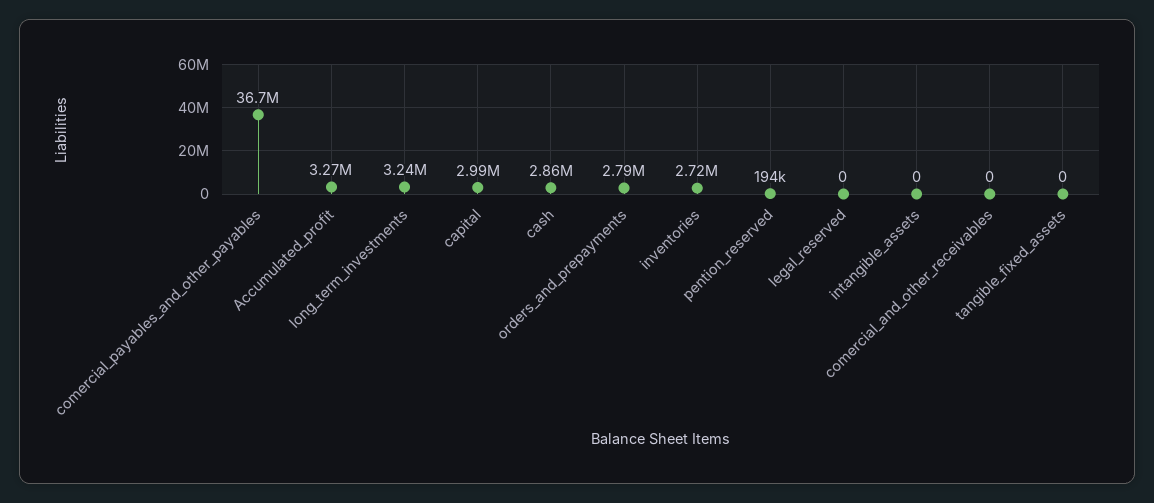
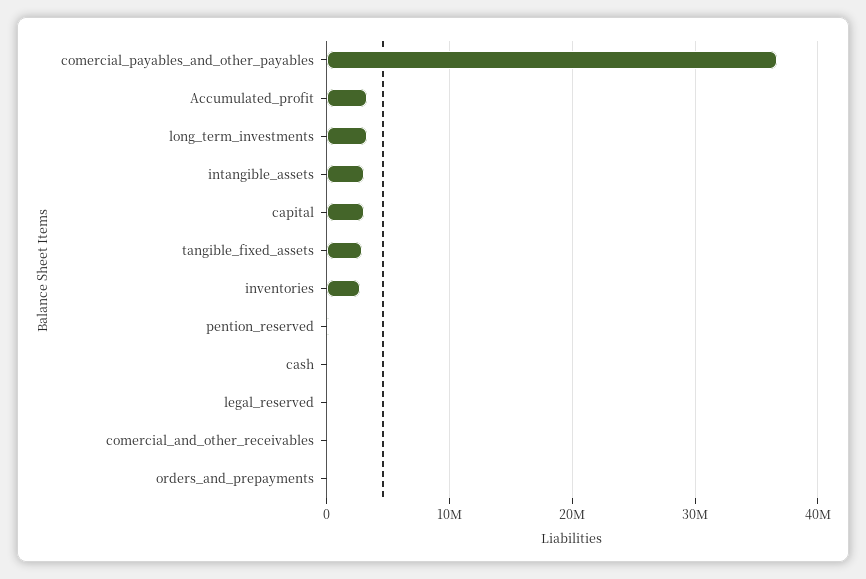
  {
    "comercial_payables_and_other_payables": 36700000,
    "Accumulated_profit": 3270000,
    "long_term_investments": 3240000,
    "capital": 2990000,
-   "cash": 2860000,
+   "cash": 0,
-   "orders_and_prepayments": 2790000,
+   "orders_and_prepayments": 0,
    "inventories": 2720000,
    "pention_reserved": 194000,
    "legal_reserved": 0,
-   "intangible_assets": 0,
+   "intangible_assets": 3000000,
    "comercial_and_other_receivables": 0,
-   "tangible_fixed_assets": 0
+   "tangible_fixed_assets": 3000000
  }

